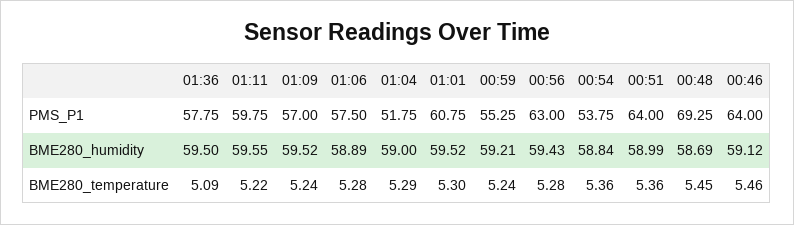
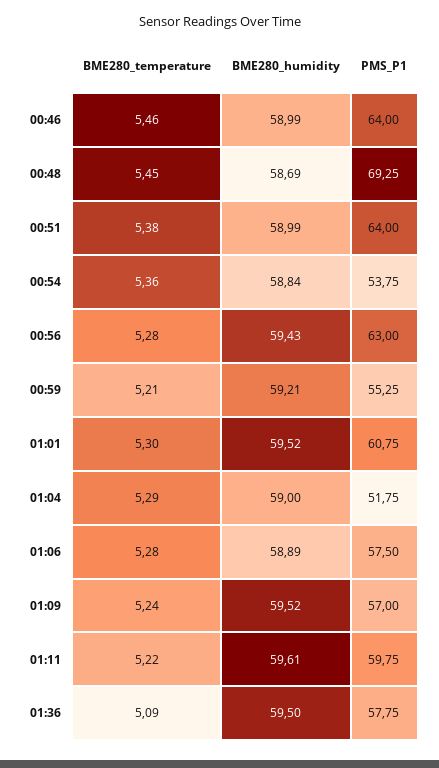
  {
    "01:36": {
      "PMS_P1": 57.75,
      "BME280_humidity": 59.5,
      "BME280_temperature": 5.09
    },
    "01:11": {
      "PMS_P1": 59.75,
-     "BME280_humidity": 59.55,
+     "BME280_humidity": 59.61,
      "BME280_temperature": 5.22
    },
    "01:09": {
      "PMS_P1": 57,
      "BME280_humidity": 59.52,
      "BME280_temperature": 5.24
    },
    "01:06": {
      "PMS_P1": 57.5,
      "BME280_humidity": 58.89,
      "BME280_temperature": 5.28
    },
    "01:04": {
      "PMS_P1": 51.75,
      "BME280_humidity": 59,
      "BME280_temperature": 5.29
    },
    "01:01": {
      "PMS_P1": 60.75,
      "BME280_humidity": 59.52,
      "BME280_temperature": 5.3
    },
    "00:59": {
      "PMS_P1": 55.25,
      "BME280_humidity": 59.21,
-     "BME280_temperature": 5.24
+     "BME280_temperature": 5.21
    },
    "00:56": {
      "PMS_P1": 63,
      "BME280_humidity": 59.43,
      "BME280_temperature": 5.28
    },
    "00:54": {
      "PMS_P1": 53.75,
      "BME280_humidity": 58.84,
      "BME280_temperature": 5.36
    },
    "00:51": {
      "PMS_P1": 64,
      "BME280_humidity": 58.99,
-     "BME280_temperature": 5.36
+     "BME280_temperature": 5.38
    },
    "00:48": {
      "PMS_P1": 69.25,
      "BME280_humidity": 58.69,
      "BME280_temperature": 5.45
    },
    "00:46": {
      "PMS_P1": 64,
-     "BME280_humidity": 59.12,
+     "BME280_humidity": 58.99,
      "BME280_temperature": 5.46
    }
  }

